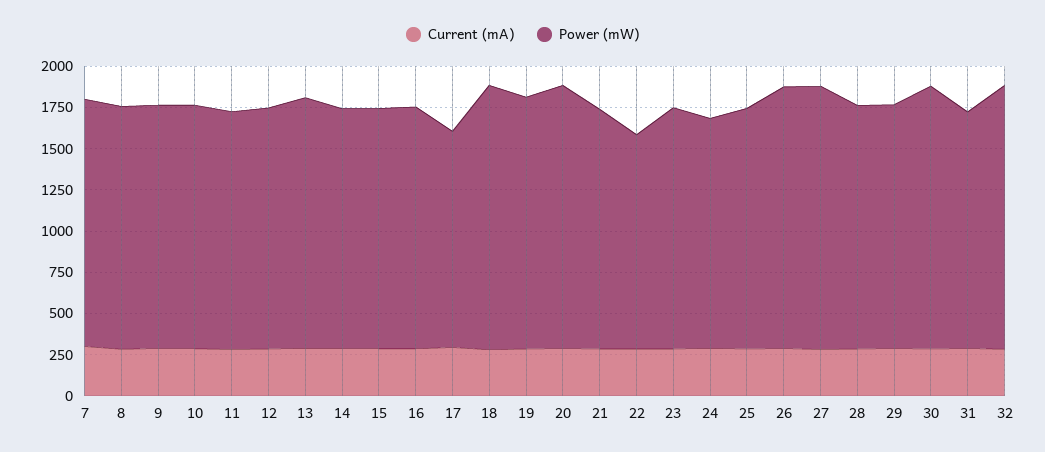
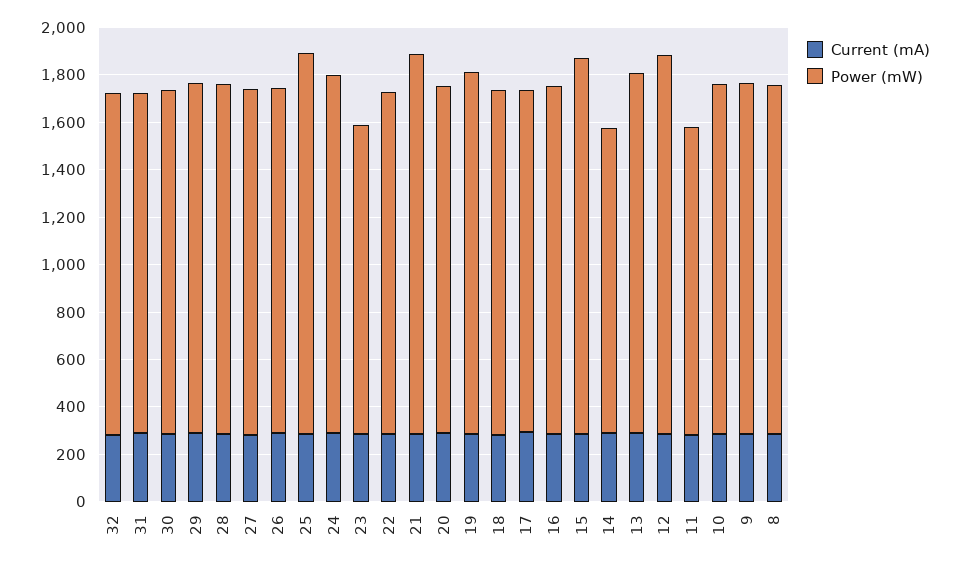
  {
    "Current (mA)": {
-     "7": 300,
      "8": 300,
      "9": 300,
      "10": 300,
      "11": 300,
      "12": 300,
      "13": 300,
      "14": 300,
      "15": 300,
      "16": 300,
      "17": 300,
      "18": 300,
      "19": 300,
      "20": 300,
      "21": 300,
      "22": 300,
      "23": 300,
      "24": 300,
      "25": 300,
      "26": 300,
      "27": 300,
      "28": 300,
      "29": 300,
      "30": 300,
      "31": 300,
      "32": 300
    },
    "Power (mW)": {
-     "7": 1500,
      "8": 1450,
      "9": 1500,
      "10": 1500,
-     "11": 1450,
+     "11": 1300,
-     "12": 1450,
+     "12": 1600,
      "13": 1500,
-     "14": 1450,
+     "14": 1300,
-     "15": 1450,
+     "15": 1600,
      "16": 1450,
-     "17": 1300,
+     "17": 1450,
-     "18": 1600,
+     "18": 1450,
      "19": 1550,
-     "20": 1600,
+     "20": 1450,
-     "21": 1450,
+     "21": 1600,
-     "22": 1300,
+     "22": 1450,
-     "23": 1450,
+     "23": 1300,
-     "24": 1400,
+     "24": 1500,
-     "25": 1450,
+     "25": 1600,
-     "26": 1600,
+     "26": 1450,
-     "27": 1600,
+     "27": 1450,
      "28": 1500,
      "29": 1500,
-     "30": 1600,
+     "30": 1450,
      "31": 1450,
-     "32": 1600
+     "32": 1450
    }
  }

